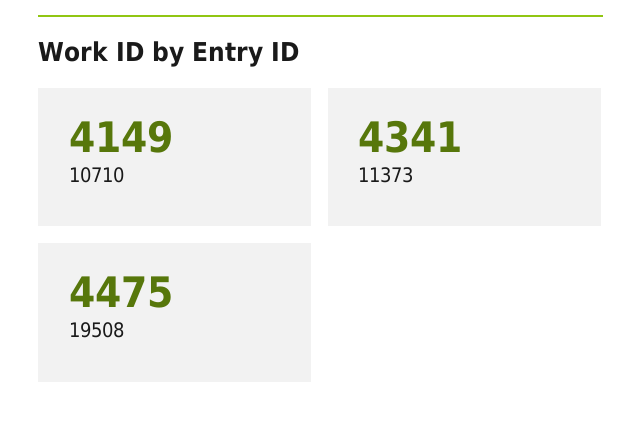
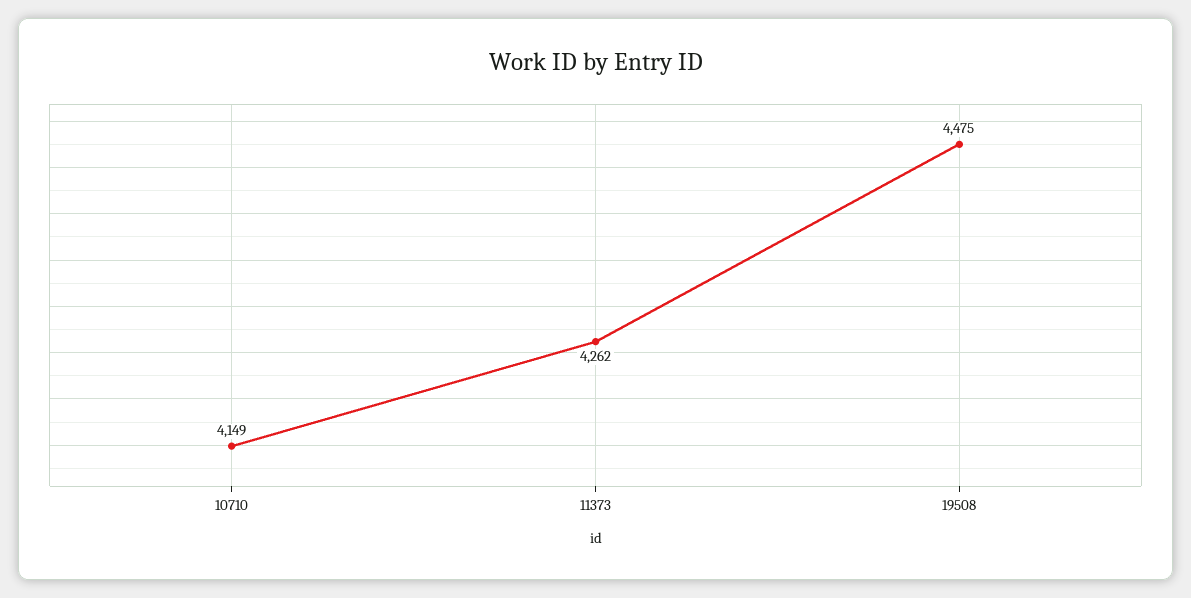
  {
    "10710": 4149,
-   "11373": 4341,
+   "11373": 4262,
    "19508": 4475
  }

